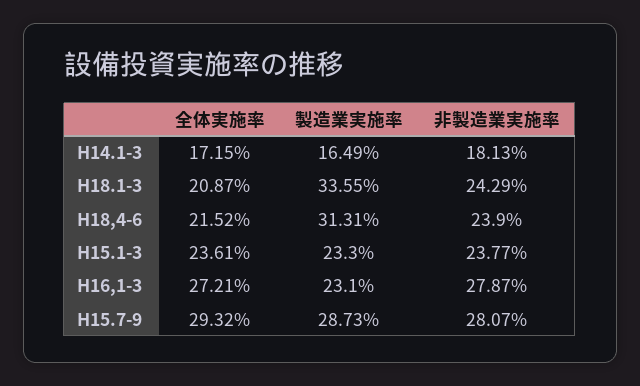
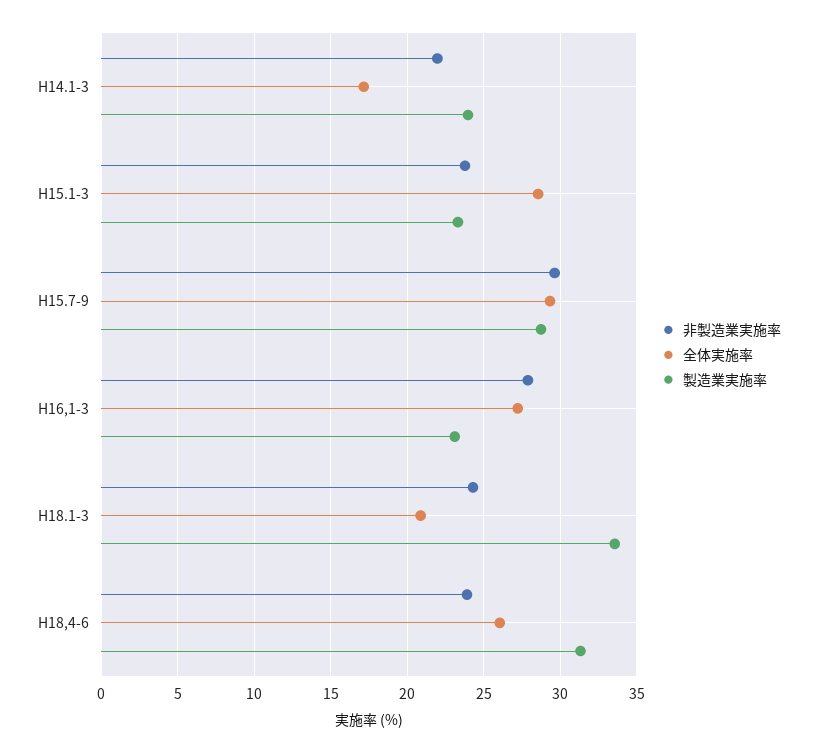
  {
    "全体実施率": {
      "H14.1-3": 17.15,
      "H18.1-3": 20.87,
-     "H18,4-6": 21.52,
+     "H18,4-6": 26,
-     "H15.1-3": 23.61,
+     "H15.1-3": 28.5,
      "H16,1-3": 27.21,
      "H15.7-9": 29.32
    },
    "製造業実施率": {
-     "H14.1-3": 16.49,
+     "H14.1-3": 24,
      "H18.1-3": 33.55,
      "H18,4-6": 31.31,
      "H15.1-3": 23.3,
      "H16,1-3": 23.1,
      "H15.7-9": 28.73
    },
    "非製造業実施率": {
-     "H14.1-3": 18.13,
+     "H14.1-3": 22,
      "H18.1-3": 24.29,
      "H18,4-6": 23.9,
      "H15.1-3": 23.77,
      "H16,1-3": 27.87,
-     "H15.7-9": 28.07
+     "H15.7-9": 29.5
    }
  }

